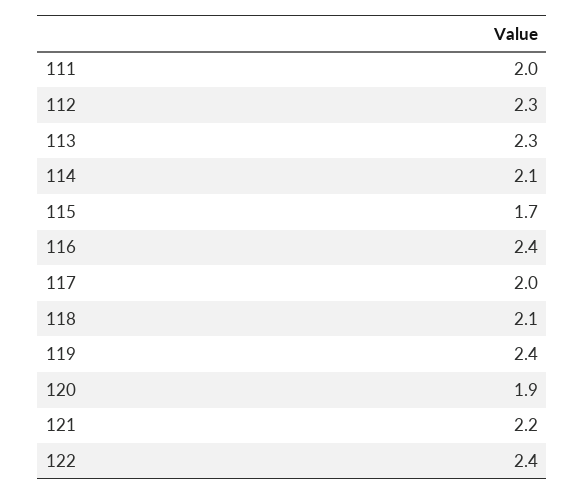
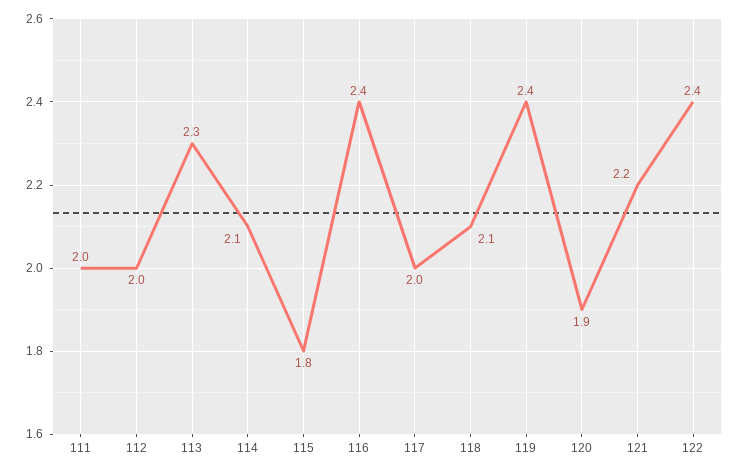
  {
    "111": 2,
-   "112": 2.3,
+   "112": 2,
    "113": 2.3,
    "114": 2.1,
-   "115": 1.7,
+   "115": 1.8,
    "116": 2.4,
    "117": 2,
    "118": 2.1,
    "119": 2.4,
    "120": 1.9,
    "121": 2.2,
    "122": 2.4
  }

